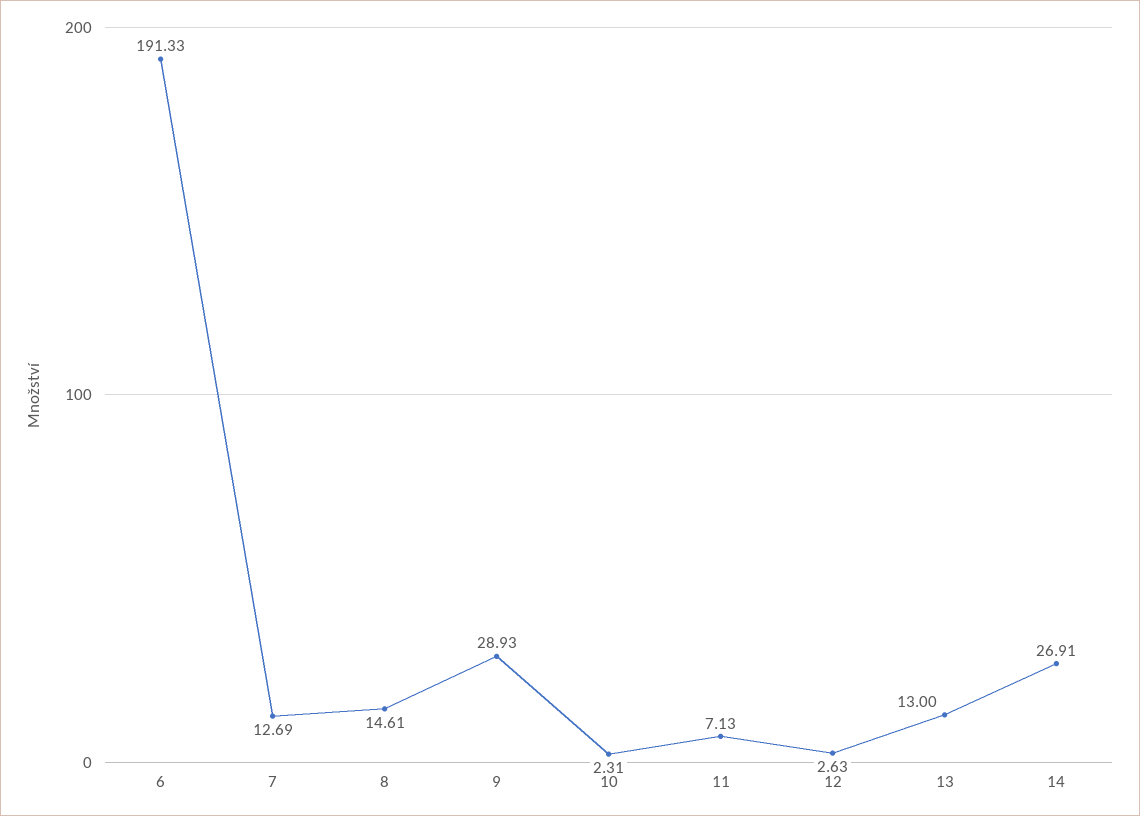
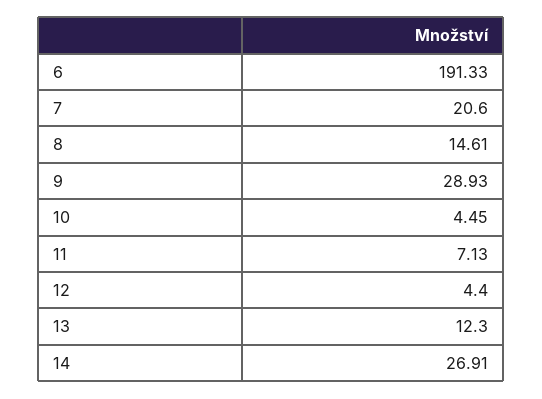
  {
    "6": 191.33,
-   "7": 12.69,
+   "7": 20.6,
    "8": 14.61,
    "9": 28.93,
-   "10": 2.31,
+   "10": 4.45,
    "11": 7.13,
-   "12": 2.63,
+   "12": 4.4,
-   "13": 13,
+   "13": 12.3,
    "14": 26.91
  }

